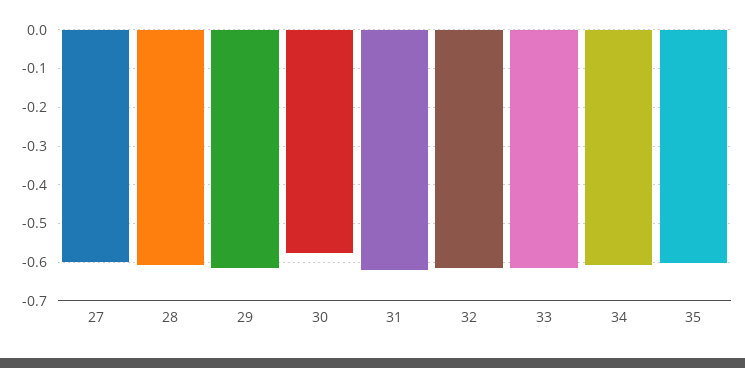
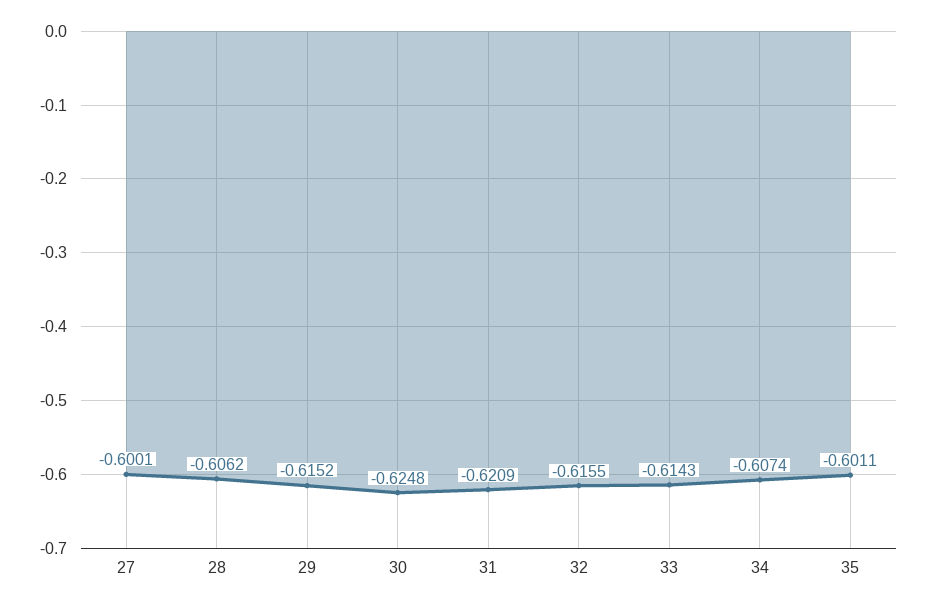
  {
    "27": -0.6001,
    "28": -0.6062,
    "29": -0.6152,
-   "30": -0.58,
+   "30": -0.6248,
    "31": -0.6209,
    "32": -0.6155,
    "33": -0.6143,
    "34": -0.6074,
    "35": -0.6011
  }

